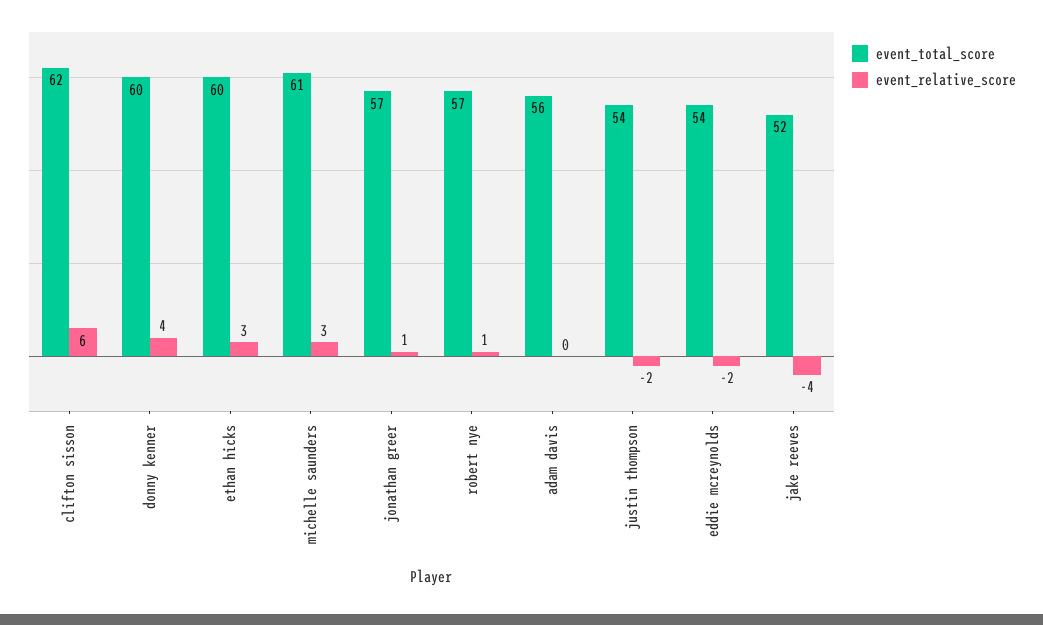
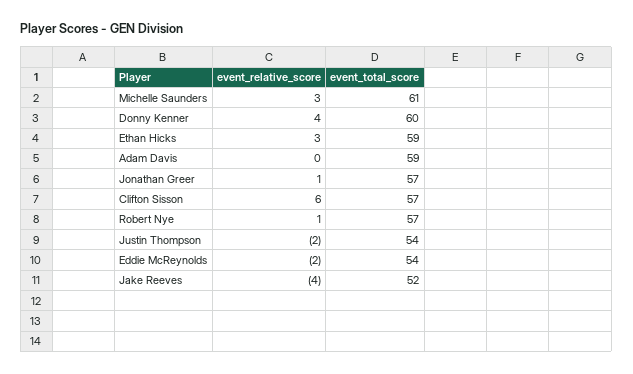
  {
    "event_total_score": {
-     "clifton sisson": 62,
+     "clifton sisson": 57,
      "donny kenner": 60,
-     "ethan hicks": 60,
+     "ethan hicks": 59,
      "michelle saunders": 61,
      "jonathan greer": 57,
      "robert nye": 57,
-     "adam davis": 56,
+     "adam davis": 59,
      "justin thompson": 54,
      "eddie mcreynolds": 54,
      "jake reeves": 52
    },
    "event_relative_score": {
      "clifton sisson": 6,
      "donny kenner": 4,
      "ethan hicks": 3,
      "michelle saunders": 3,
      "jonathan greer": 1,
      "robert nye": 1,
      "adam davis": 0,
      "justin thompson": -2,
      "eddie mcreynolds": -2,
      "jake reeves": -4
    }
  }

